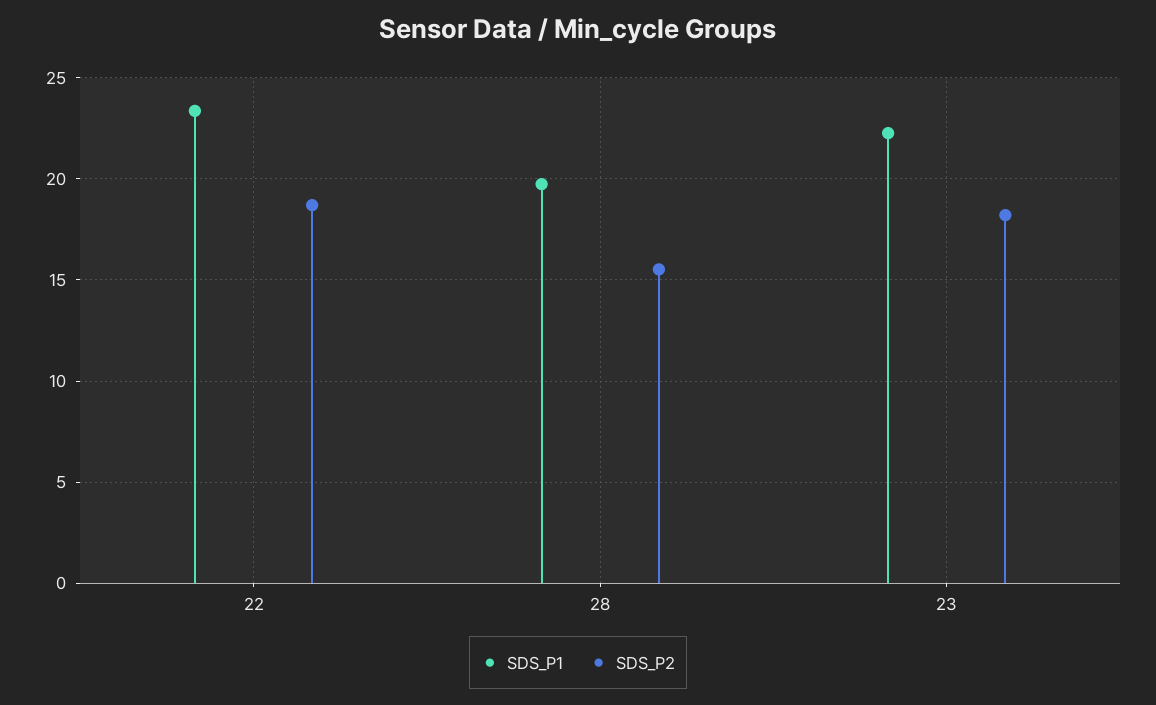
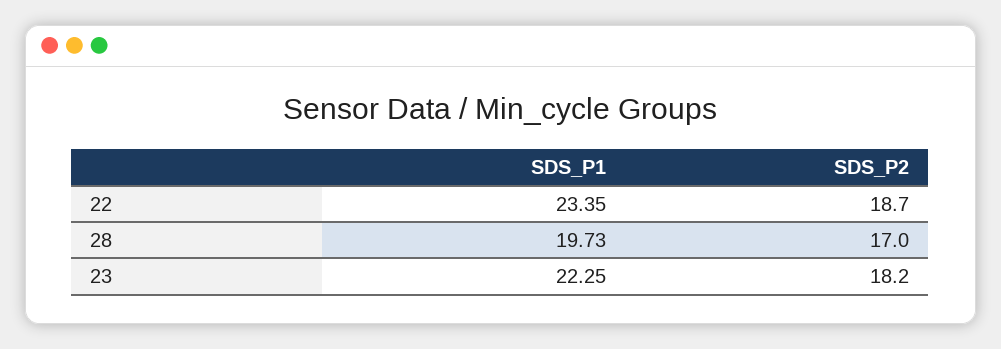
  {
    "SDS_P1": {
      "22": 23.35,
      "28": 19.73,
      "23": 22.25
    },
    "SDS_P2": {
      "22": 18.7,
-     "28": 15.5,
+     "28": 17,
      "23": 18.2
    }
  }

